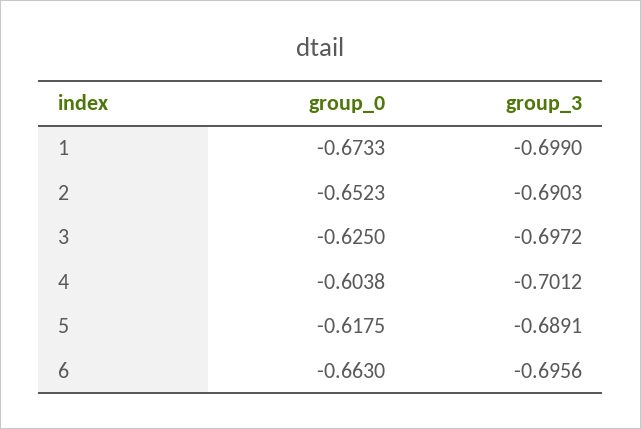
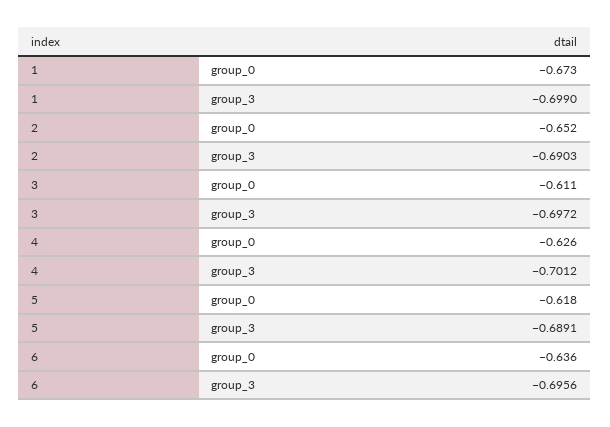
  {
    "group_0": {
      "1": -0.6733,
      "2": -0.6523,
-     "3": -0.625,
+     "3": -0.611,
-     "4": -0.6038,
+     "4": -0.626,
      "5": -0.6175,
-     "6": -0.663
+     "6": -0.636
    },
    "group_3": {
      "1": -0.699,
      "2": -0.6903,
      "3": -0.6972,
      "4": -0.7012,
      "5": -0.6891,
      "6": -0.6956
    }
  }

